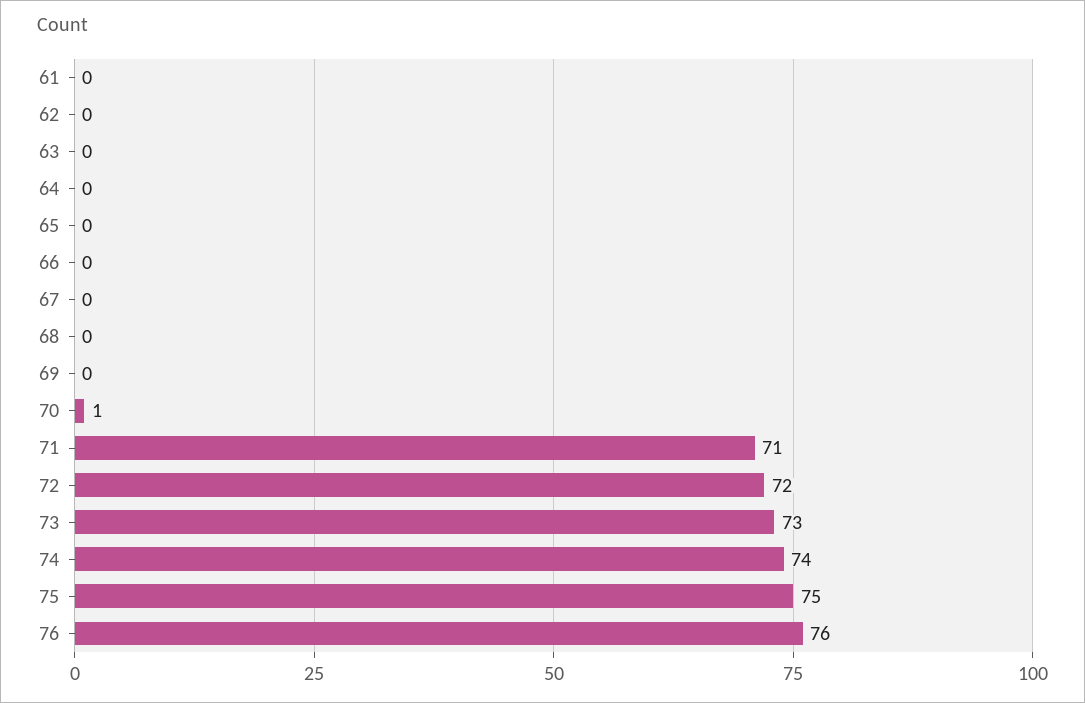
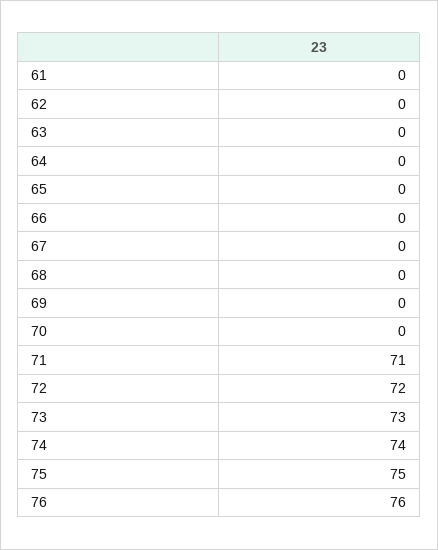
  {
    "61": 0,
    "62": 0,
    "63": 0,
    "64": 0,
    "65": 0,
    "66": 0,
    "67": 0,
    "68": 0,
    "69": 0,
-   "70": 1,
+   "70": 0,
    "71": 71,
    "72": 72,
    "73": 73,
    "74": 74,
    "75": 75,
    "76": 76
  }

